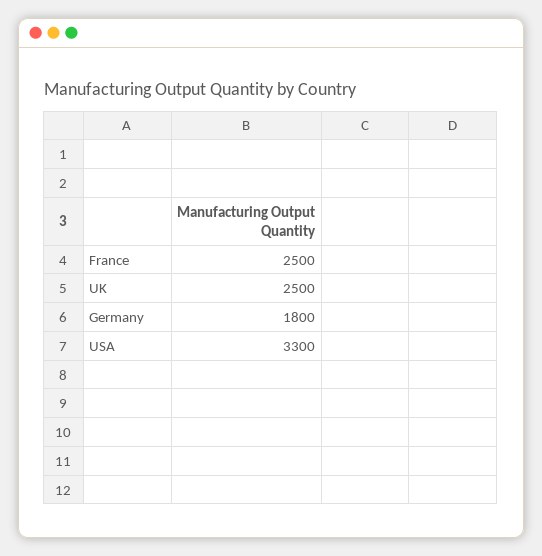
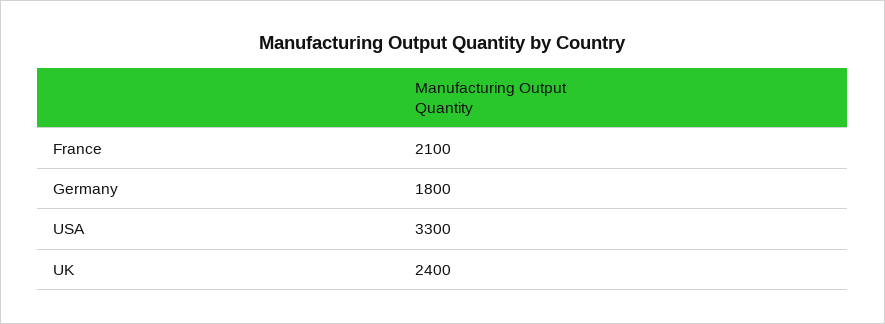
  {
-   "France": 2500,
+   "France": 2100,
-   "UK": 2500,
+   "UK": 2400,
    "Germany": 1800,
    "USA": 3300
  }

